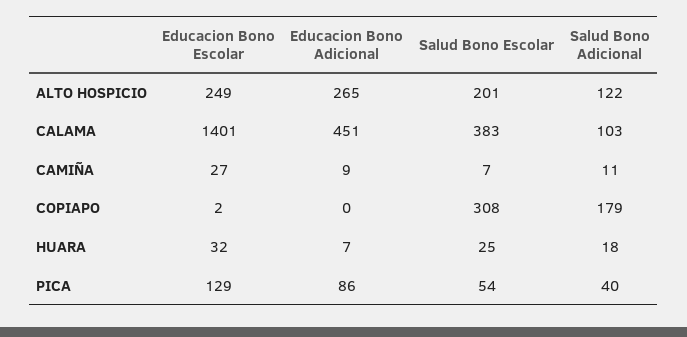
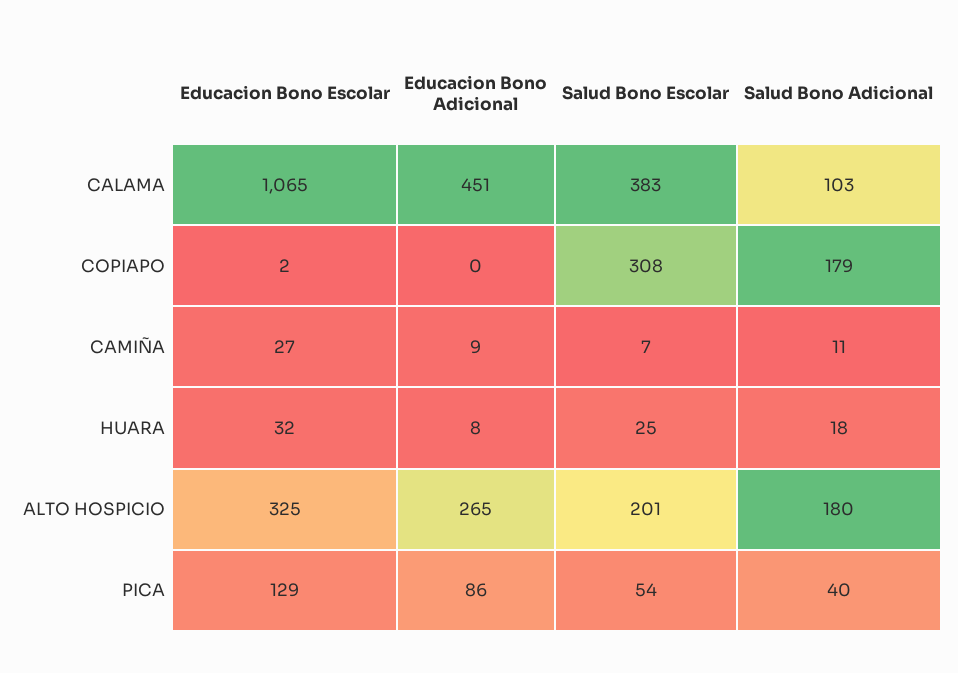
  {
    "Educacion Bono Escolar": {
-     "ALTO HOSPICIO": 249,
+     "ALTO HOSPICIO": 325,
-     "CALAMA": 1401,
+     "CALAMA": 1065,
      "CAMIÑA": 27,
      "COPIAPO": 2,
      "HUARA": 32,
      "PICA": 129
    },
    "Educacion Bono Adicional": {
      "ALTO HOSPICIO": 265,
      "CALAMA": 451,
      "CAMIÑA": 9,
      "COPIAPO": 0,
-     "HUARA": 7,
+     "HUARA": 8,
      "PICA": 86
    },
    "Salud Bono Escolar": {
      "ALTO HOSPICIO": 201,
      "CALAMA": 383,
      "CAMIÑA": 7,
      "COPIAPO": 308,
      "HUARA": 25,
      "PICA": 54
    },
    "Salud Bono Adicional": {
-     "ALTO HOSPICIO": 122,
+     "ALTO HOSPICIO": 180,
      "CALAMA": 103,
      "CAMIÑA": 11,
      "COPIAPO": 179,
      "HUARA": 18,
      "PICA": 40
    }
  }

